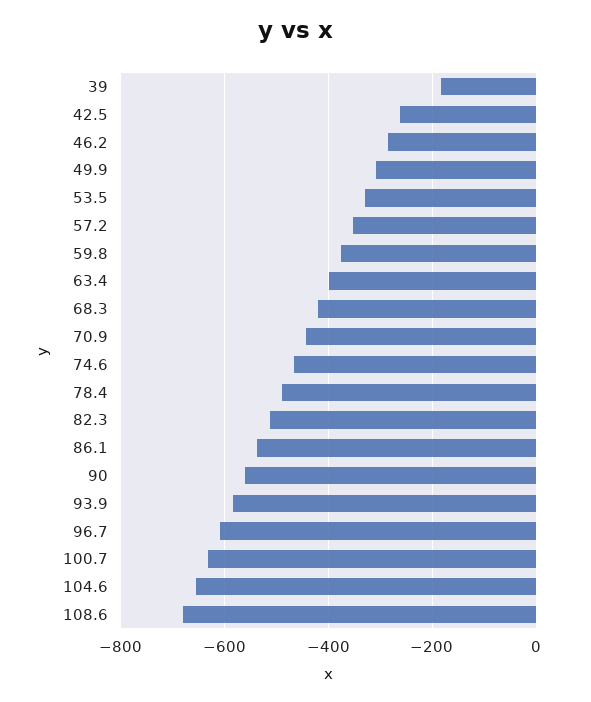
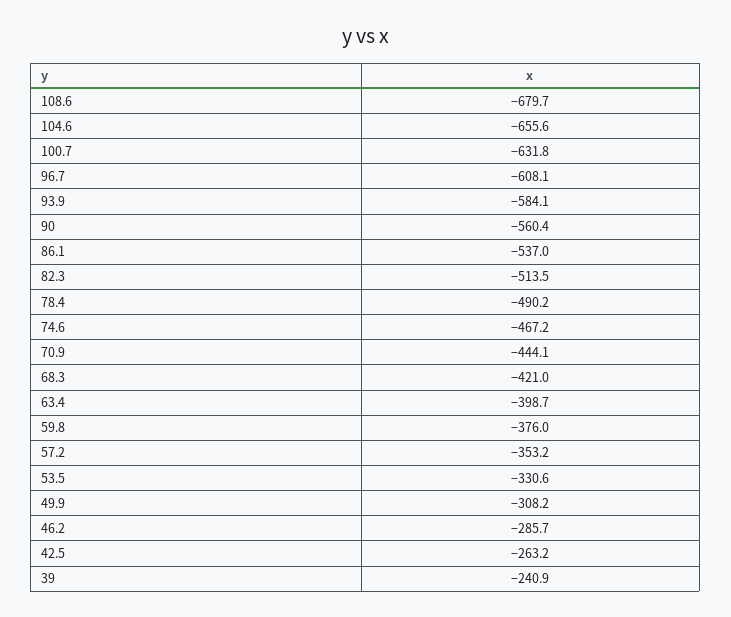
  {
-   "39": -180,
+   "39": -240.9,
    "42.5": -263.2,
    "46.2": -285.7,
    "49.9": -308.2,
    "53.5": -330.6,
    "57.2": -353.2,
    "59.8": -376,
    "63.4": -398.7,
    "68.3": -421,
    "70.9": -444.1,
    "74.6": -467.2,
    "78.4": -490.2,
    "82.3": -513.5,
    "86.1": -537,
    "90": -560.4,
    "93.9": -584.1,
    "96.7": -608.1,
    "100.7": -631.8,
    "104.6": -655.6,
    "108.6": -679.7
  }

